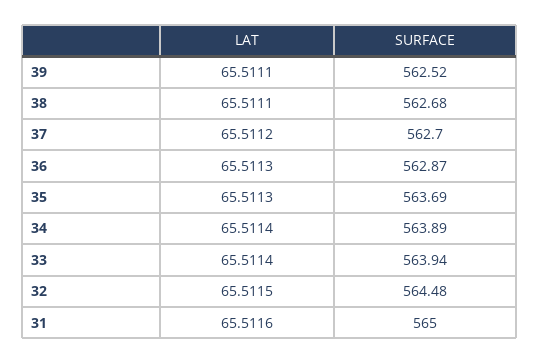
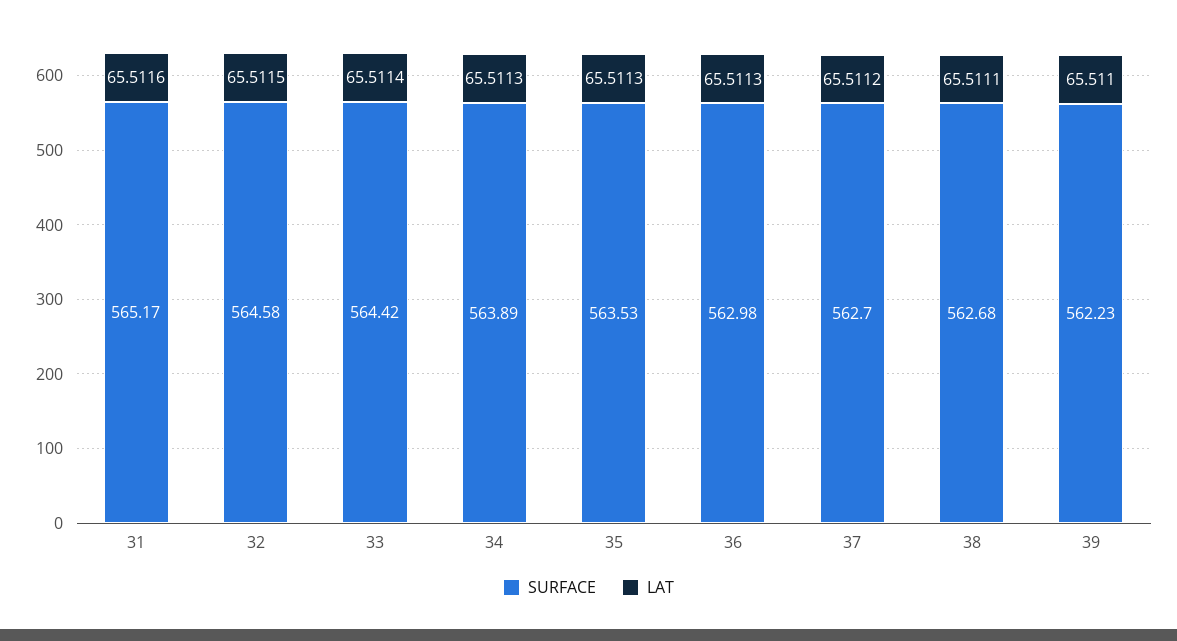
  {
    "LAT": {
-     "39": 65.5111,
+     "39": 65.511,
      "38": 65.5111,
      "37": 65.5112,
      "36": 65.5113,
      "35": 65.5113,
-     "34": 65.5114,
+     "34": 65.5113,
      "33": 65.5114,
      "32": 65.5115,
      "31": 65.5116
    },
    "SURFACE": {
-     "39": 562.52,
+     "39": 562.23,
      "38": 562.68,
      "37": 562.7,
-     "36": 562.87,
+     "36": 562.98,
-     "35": 563.69,
+     "35": 563.53,
      "34": 563.89,
-     "33": 563.94,
+     "33": 564.42,
-     "32": 564.48,
+     "32": 564.58,
-     "31": 565
+     "31": 565.17
    }
  }

